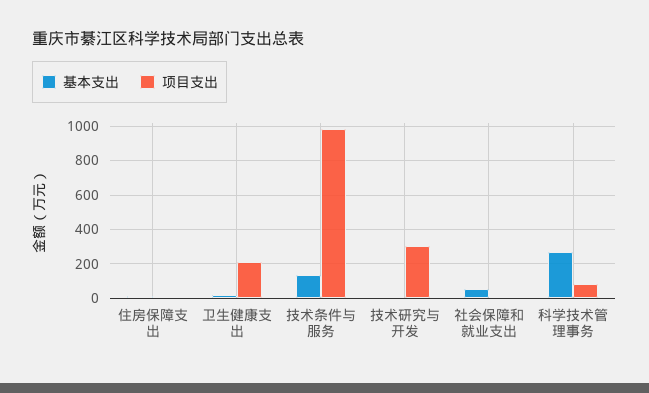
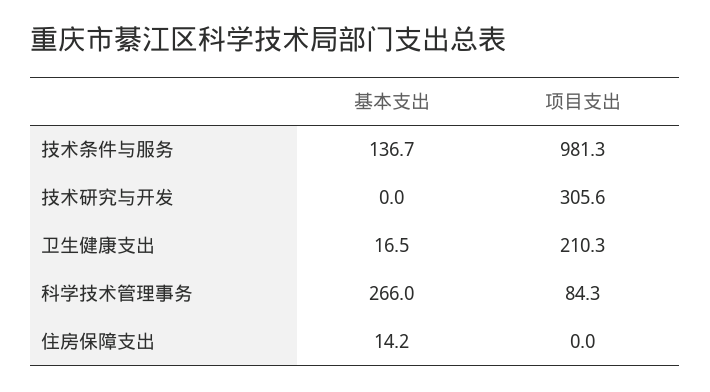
  {
    "基本支出": {
      "住房保障支出": 14.2,
      "卫生健康支出": 16.5,
      "技术条件与服务": 136.7,
      "技术研究与开发": 0,
-     "社会保障和就业支出": 50,
      "科学技术管理事务": 266
    },
    "项目支出": {
      "住房保障支出": 0,
      "卫生健康支出": 210.3,
      "技术条件与服务": 981.3,
      "技术研究与开发": 305.6,
-     "社会保障和就业支出": 0,
      "科学技术管理事务": 84.3
    }
  }

